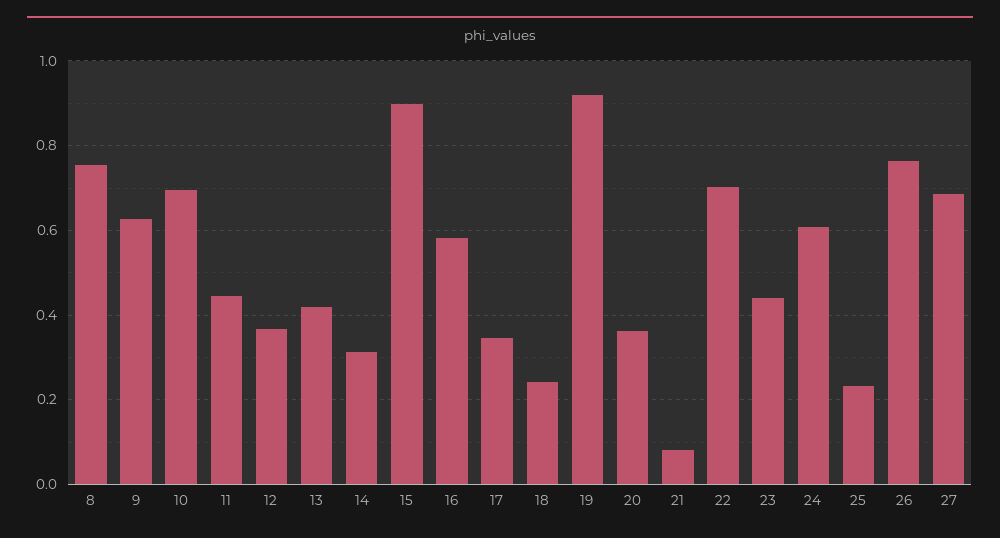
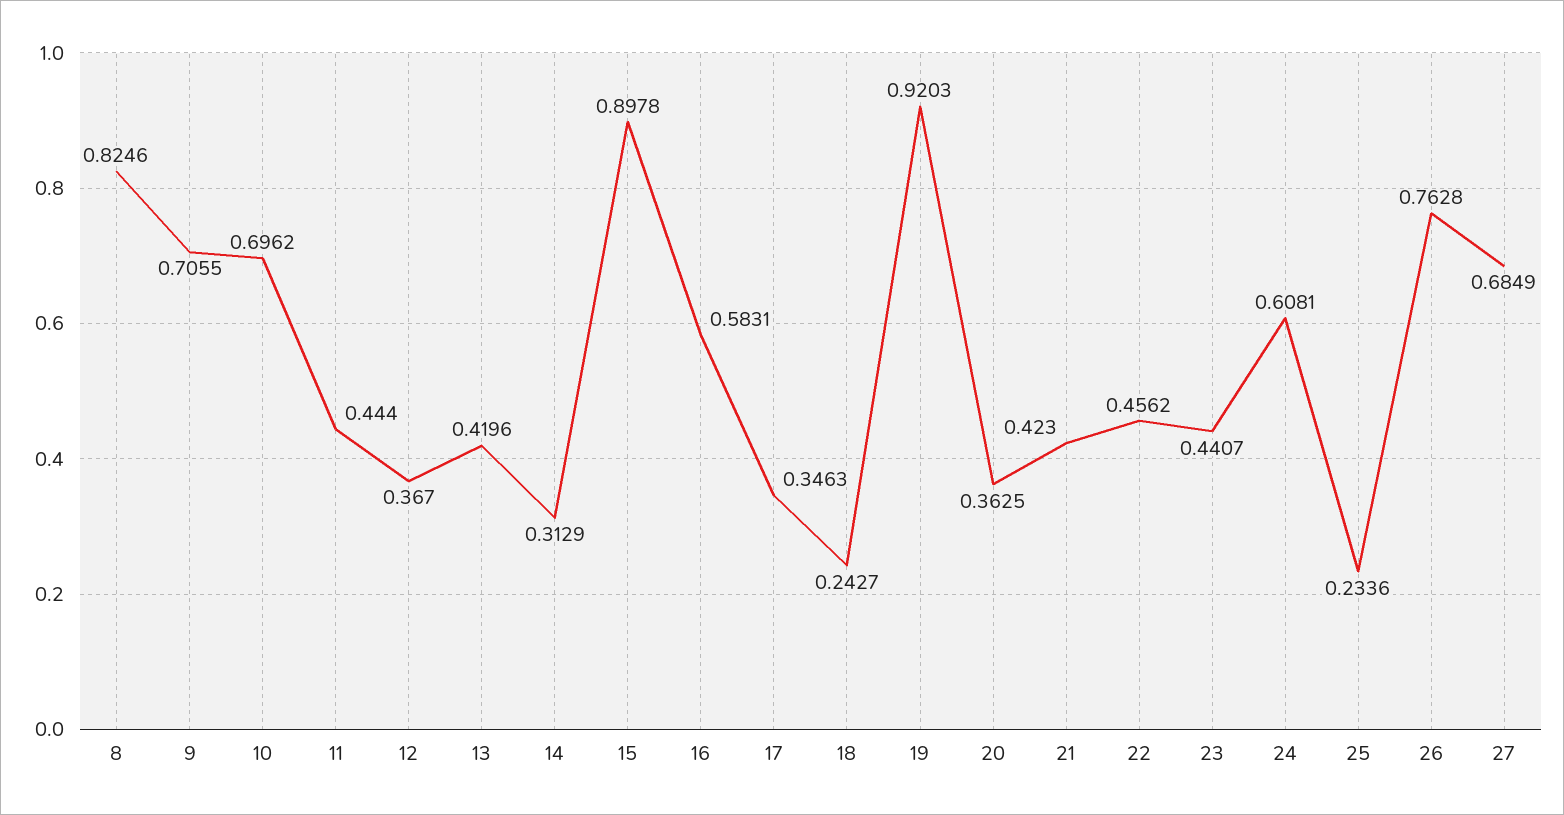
  {
-   "8": 0.76,
+   "8": 0.8246,
-   "9": 0.62,
+   "9": 0.7055,
    "10": 0.6962,
    "11": 0.444,
    "12": 0.367,
    "13": 0.4196,
    "14": 0.3129,
    "15": 0.8978,
    "16": 0.5831,
    "17": 0.3463,
    "18": 0.2427,
    "19": 0.9203,
    "20": 0.3625,
-   "21": 0.08,
+   "21": 0.423,
-   "22": 0.7,
+   "22": 0.4562,
    "23": 0.4407,
    "24": 0.6081,
    "25": 0.2336,
    "26": 0.7628,
    "27": 0.6849
  }

